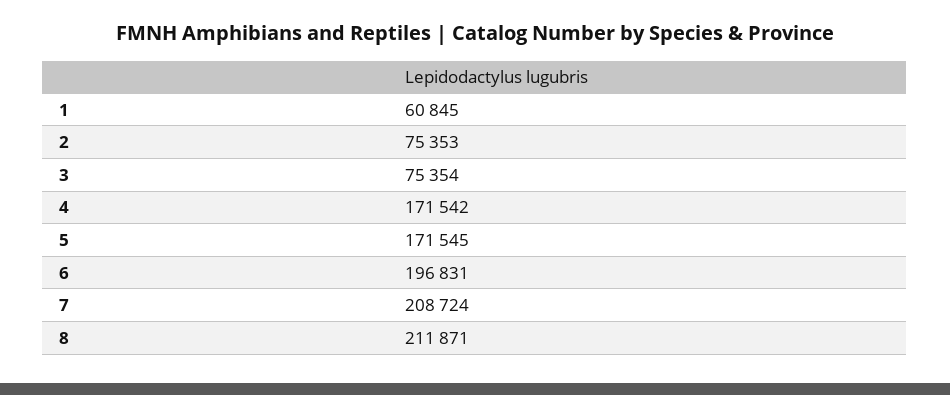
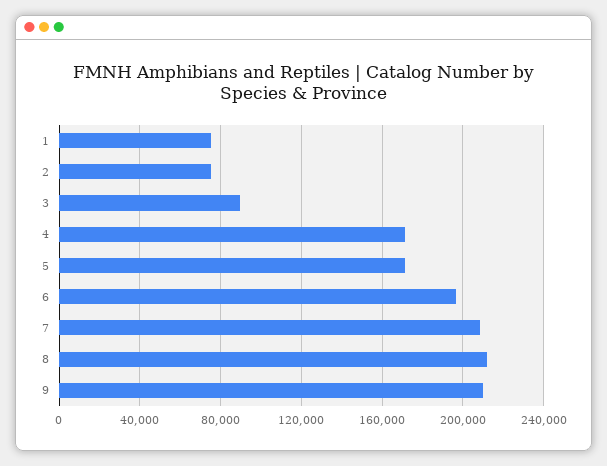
  {
-   "1": 60845,
+   "1": 75000,
    "2": 75353,
-   "3": 75354,
+   "3": 90000,
    "4": 171542,
    "5": 171545,
    "6": 196831,
    "7": 208724,
-   "8": 211871
+   "8": 211871,
+   "9": 210000
  }

